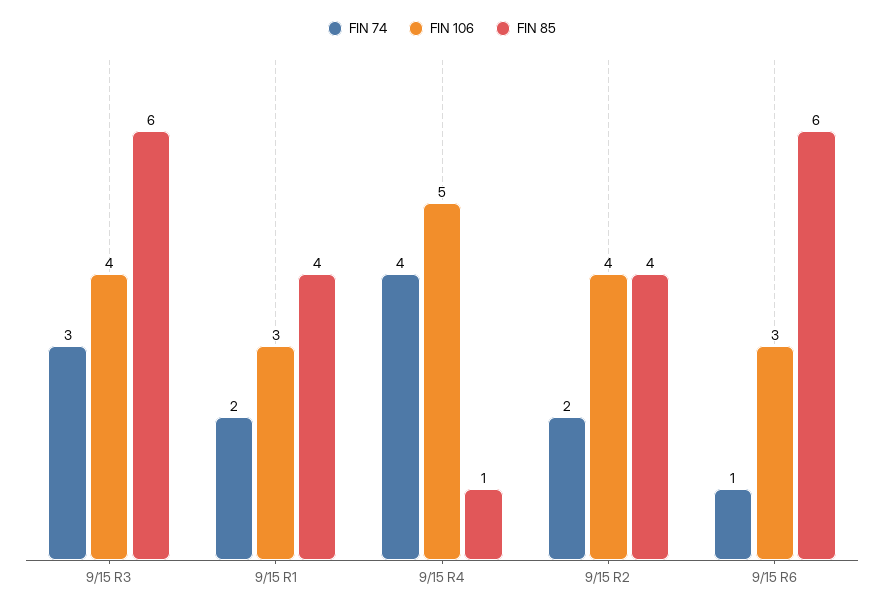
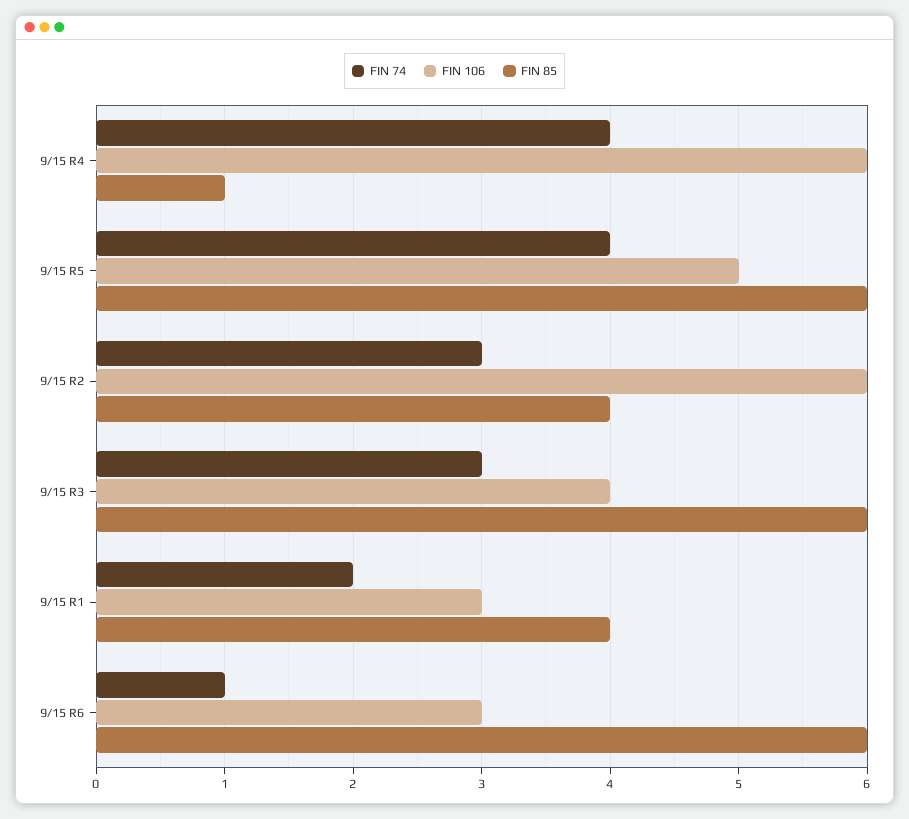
  {
    "FIN 74": {
      "9/15 R3": 3,
      "9/15 R1": 2,
      "9/15 R4": 4,
-     "9/15 R2": 2,
+     "9/15 R2": 3,
-     "9/15 R6": 1
+     "9/15 R6": 1,
+     "9/15 R5": 4
    },
    "FIN 106": {
      "9/15 R3": 4,
      "9/15 R1": 3,
-     "9/15 R4": 5,
+     "9/15 R4": 6,
-     "9/15 R2": 4,
+     "9/15 R2": 6,
-     "9/15 R6": 3
+     "9/15 R6": 3,
+     "9/15 R5": 5
    },
    "FIN 85": {
      "9/15 R3": 6,
      "9/15 R1": 4,
      "9/15 R4": 1,
      "9/15 R2": 4,
-     "9/15 R6": 6
+     "9/15 R6": 6,
+     "9/15 R5": 6
    }
  }

